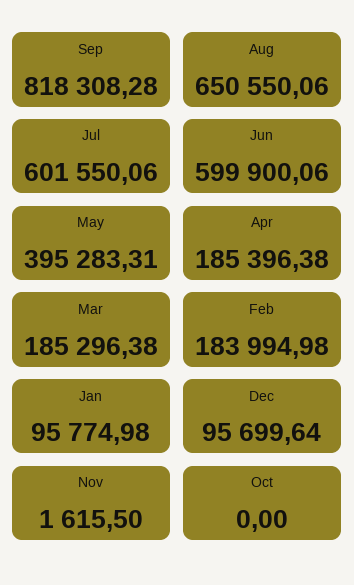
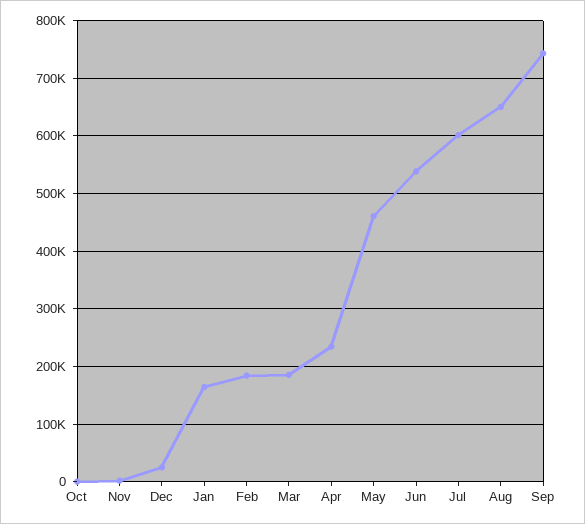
  {
-   "Sep": 818308.28,
+   "Sep": 740000,
    "Aug": 650550.06,
    "Jul": 601550.06,
-   "Jun": 599900.06,
+   "Jun": 540000,
-   "May": 395283.31,
+   "May": 460000,
-   "Apr": 185396.38,
+   "Apr": 240000,
    "Mar": 185296.38,
    "Feb": 183994.98,
-   "Jan": 95774.98,
+   "Jan": 160000,
-   "Dec": 95699.64,
+   "Dec": 20000,
    "Nov": 1615.5,
    "Oct": 0
  }

